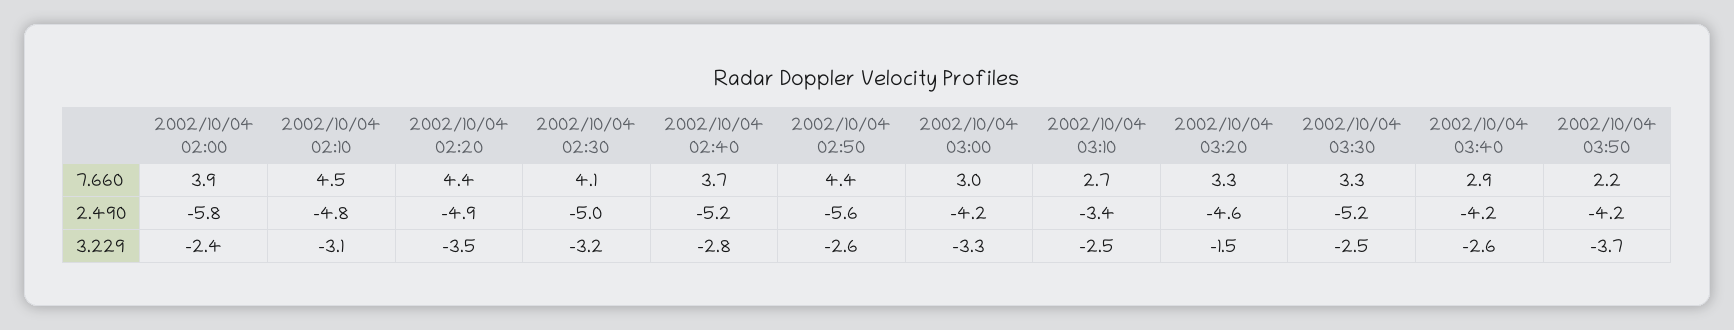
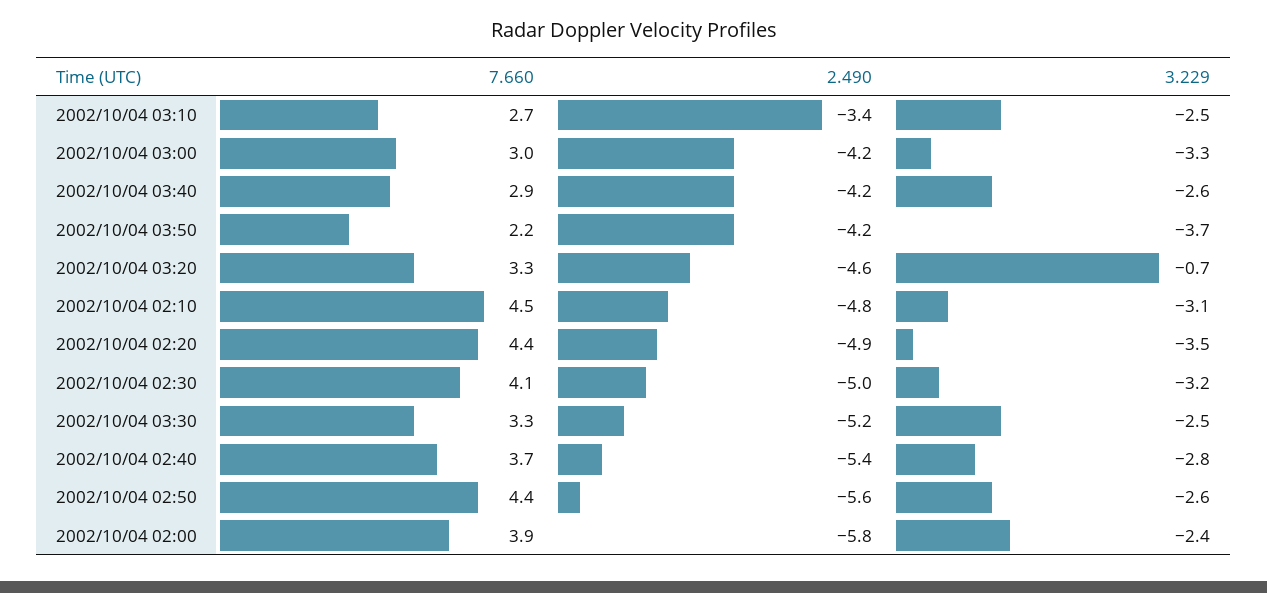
  {
    "2002/10/04 02:00": {
      "7.660": 3.9,
      "2.490": -5.8,
      "3.229": -2.4
    },
    "2002/10/04 02:10": {
      "7.660": 4.5,
      "2.490": -4.8,
      "3.229": -3.1
    },
    "2002/10/04 02:20": {
      "7.660": 4.4,
      "2.490": -4.9,
      "3.229": -3.5
    },
    "2002/10/04 02:30": {
      "7.660": 4.1,
      "2.490": -5,
      "3.229": -3.2
    },
    "2002/10/04 02:40": {
      "7.660": 3.7,
-     "2.490": -5.2,
+     "2.490": -5.4,
      "3.229": -2.8
    },
    "2002/10/04 02:50": {
      "7.660": 4.4,
      "2.490": -5.6,
      "3.229": -2.6
    },
    "2002/10/04 03:00": {
      "7.660": 3,
      "2.490": -4.2,
      "3.229": -3.3
    },
    "2002/10/04 03:10": {
      "7.660": 2.7,
      "2.490": -3.4,
      "3.229": -2.5
    },
    "2002/10/04 03:20": {
      "7.660": 3.3,
      "2.490": -4.6,
-     "3.229": -1.5
+     "3.229": -0.7
    },
    "2002/10/04 03:30": {
      "7.660": 3.3,
      "2.490": -5.2,
      "3.229": -2.5
    },
    "2002/10/04 03:40": {
      "7.660": 2.9,
      "2.490": -4.2,
      "3.229": -2.6
    },
    "2002/10/04 03:50": {
      "7.660": 2.2,
      "2.490": -4.2,
      "3.229": -3.7
    }
  }

